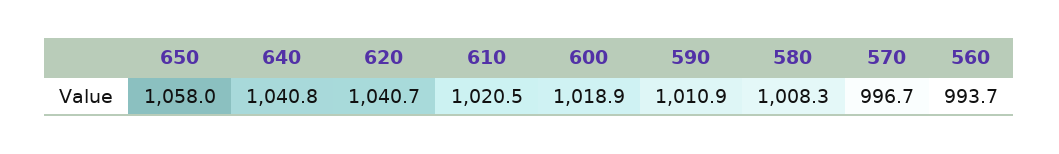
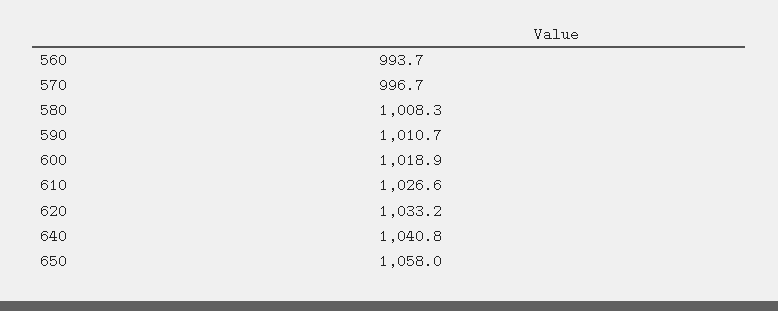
  {
    "650": 1058,
    "640": 1040.8,
-   "620": 1040.7,
+   "620": 1033.2,
-   "610": 1020.5,
+   "610": 1026.6,
    "600": 1018.9,
-   "590": 1010.9,
+   "590": 1010.7,
    "580": 1008.3,
    "570": 996.7,
    "560": 993.7
  }

